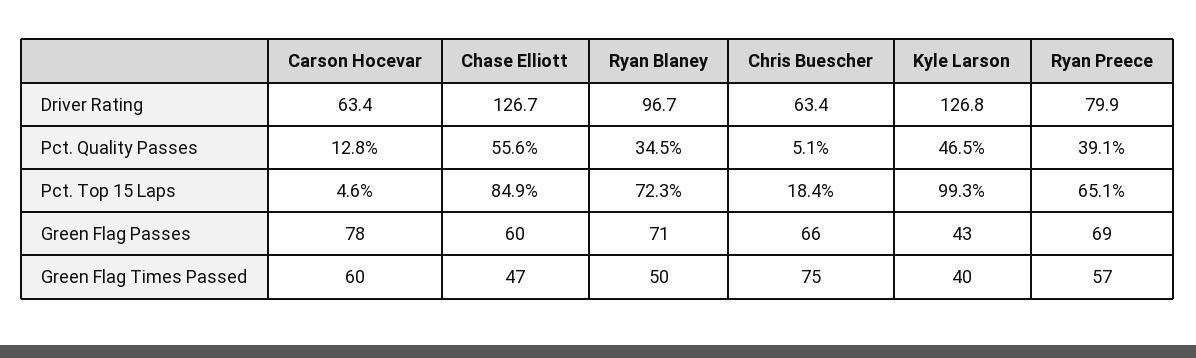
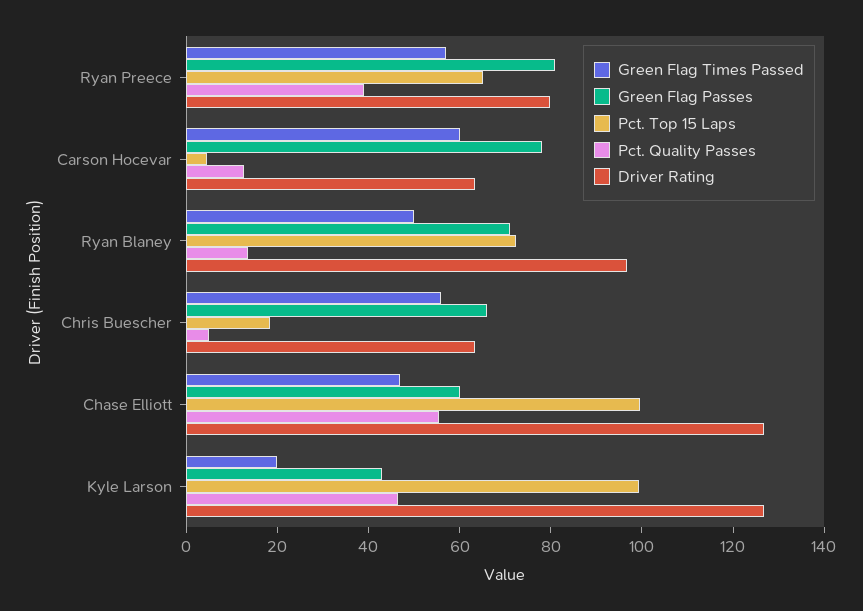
  {
    "Driver Rating": {
      "Carson Hocevar": 63.4,
      "Chase Elliott": 126.7,
      "Ryan Blaney": 96.7,
      "Chris Buescher": 63.4,
      "Kyle Larson": 126.8,
      "Ryan Preece": 79.9
    },
    "Pct. Quality Passes": {
      "Carson Hocevar": 12.8,
      "Chase Elliott": 55.6,
-     "Ryan Blaney": 34.5,
+     "Ryan Blaney": 15,
      "Chris Buescher": 5.1,
      "Kyle Larson": 46.5,
      "Ryan Preece": 39.1
    },
    "Pct. Top 15 Laps": {
      "Carson Hocevar": 4.6,
-     "Chase Elliott": 84.9,
+     "Chase Elliott": 100,
      "Ryan Blaney": 72.3,
      "Chris Buescher": 18.4,
      "Kyle Larson": 99.3,
      "Ryan Preece": 65.1
    },
    "Green Flag Passes": {
      "Carson Hocevar": 78,
      "Chase Elliott": 60,
      "Ryan Blaney": 71,
      "Chris Buescher": 66,
      "Kyle Larson": 43,
-     "Ryan Preece": 69
+     "Ryan Preece": 80
    },
    "Green Flag Times Passed": {
      "Carson Hocevar": 60,
      "Chase Elliott": 47,
      "Ryan Blaney": 50,
-     "Chris Buescher": 75,
+     "Chris Buescher": 55,
-     "Kyle Larson": 40,
+     "Kyle Larson": 20,
      "Ryan Preece": 57
    }
  }

